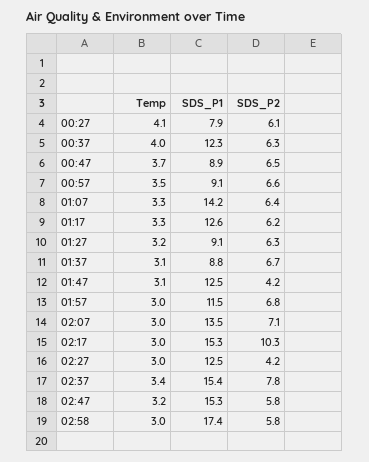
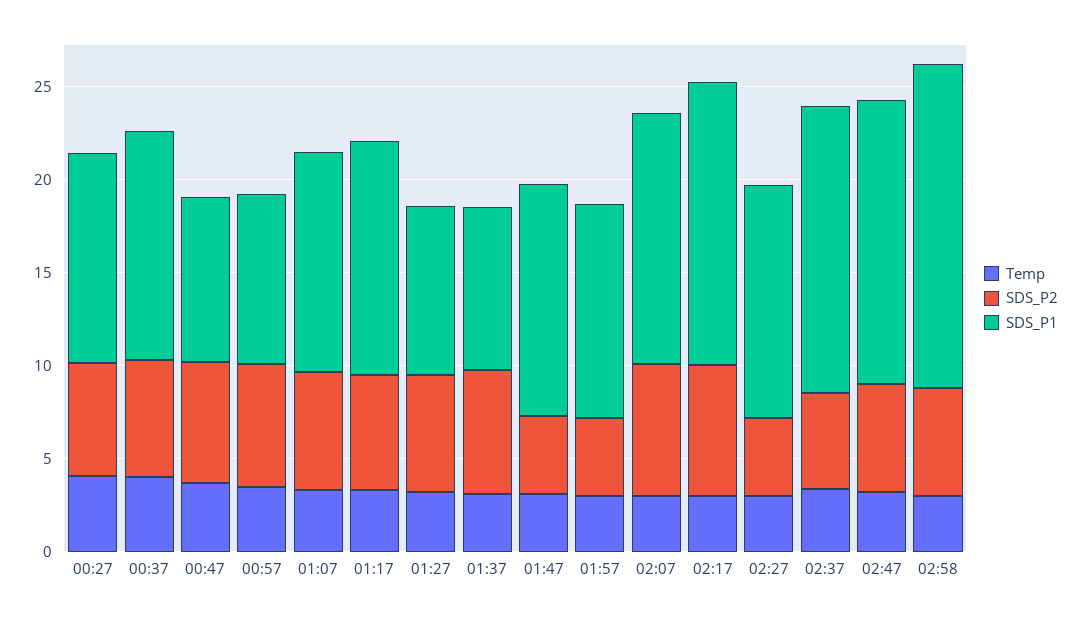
  {
    "Temp": {
      "00:27": 4.1,
      "00:37": 4,
      "00:47": 3.7,
      "00:57": 3.5,
      "01:07": 3.3,
      "01:17": 3.3,
      "01:27": 3.2,
      "01:37": 3.1,
      "01:47": 3.1,
      "01:57": 3,
      "02:07": 3,
      "02:17": 3,
      "02:27": 3,
      "02:37": 3.4,
      "02:47": 3.2,
      "02:58": 3
    },
    "SDS_P1": {
-     "00:27": 7.9,
+     "00:27": 11,
      "00:37": 12.3,
      "00:47": 8.9,
      "00:57": 9.1,
-     "01:07": 14.2,
+     "01:07": 12,
      "01:17": 12.6,
      "01:27": 9.1,
      "01:37": 8.8,
      "01:47": 12.5,
      "01:57": 11.5,
      "02:07": 13.5,
      "02:17": 15.3,
      "02:27": 12.5,
      "02:37": 15.4,
      "02:47": 15.3,
      "02:58": 17.4
    },
    "SDS_P2": {
      "00:27": 6.1,
      "00:37": 6.3,
      "00:47": 6.5,
      "00:57": 6.6,
      "01:07": 6.4,
      "01:17": 6.2,
      "01:27": 6.3,
      "01:37": 6.7,
      "01:47": 4.2,
-     "01:57": 6.8,
+     "01:57": 4,
      "02:07": 7.1,
-     "02:17": 10.3,
+     "02:17": 7,
      "02:27": 4.2,
-     "02:37": 7.8,
+     "02:37": 5,
      "02:47": 5.8,
      "02:58": 5.8
    }
  }

